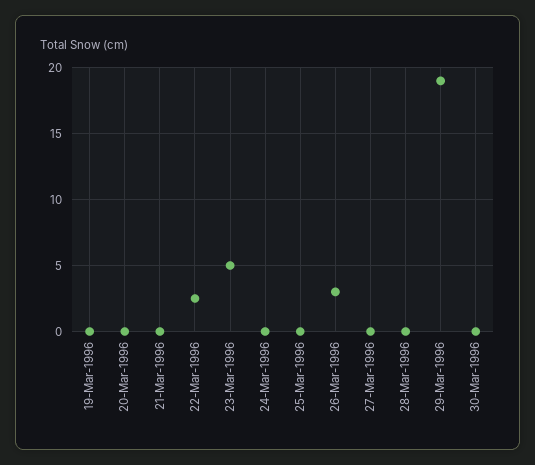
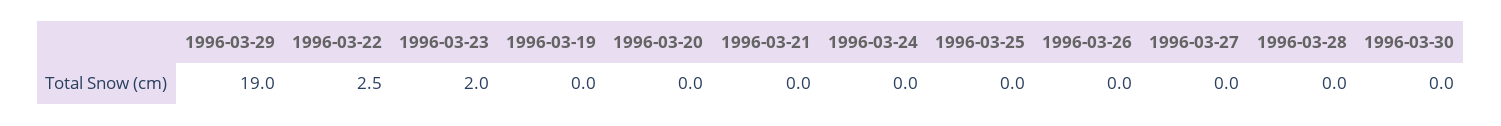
  {
    "19-Mar-1996": 0,
    "20-Mar-1996": 0,
    "21-Mar-1996": 0,
    "22-Mar-1996": 2.5,
-   "23-Mar-1996": 5,
+   "23-Mar-1996": 2,
    "24-Mar-1996": 0,
    "25-Mar-1996": 0,
-   "26-Mar-1996": 3,
+   "26-Mar-1996": 0,
    "27-Mar-1996": 0,
    "28-Mar-1996": 0,
    "29-Mar-1996": 19,
    "30-Mar-1996": 0
  }

